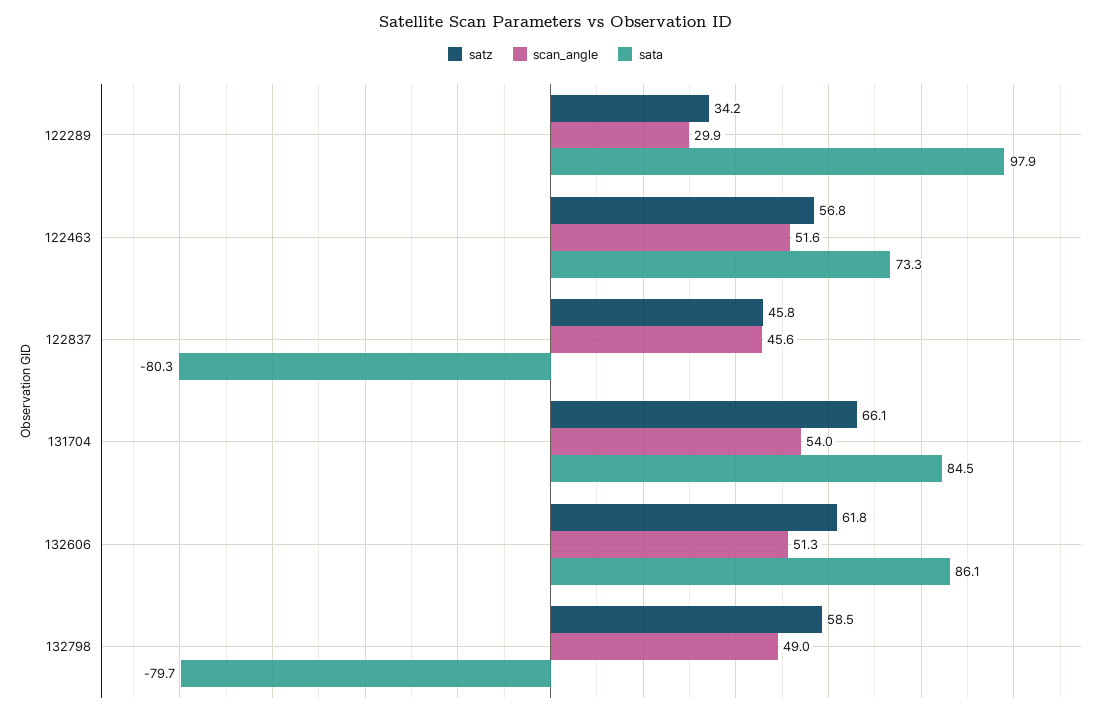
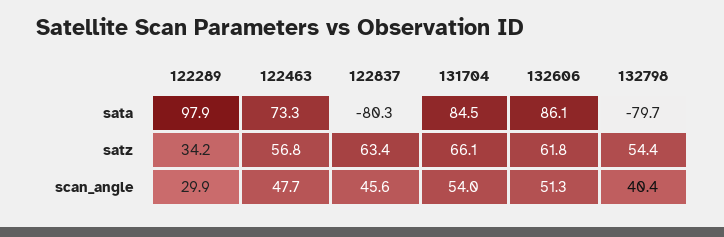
  {
    "satz": {
      "122289": 34.2,
      "122463": 56.8,
-     "122837": 45.8,
+     "122837": 63.4,
      "131704": 66.1,
      "132606": 61.8,
-     "132798": 58.5
+     "132798": 54.4
    },
    "scan_angle": {
      "122289": 29.9,
-     "122463": 51.6,
+     "122463": 47.7,
      "122837": 45.6,
      "131704": 54,
      "132606": 51.3,
-     "132798": 49
+     "132798": 40.4
    },
    "sata": {
      "122289": 97.9,
      "122463": 73.3,
      "122837": -80.3,
      "131704": 84.5,
      "132606": 86.1,
      "132798": -79.7
    }
  }

